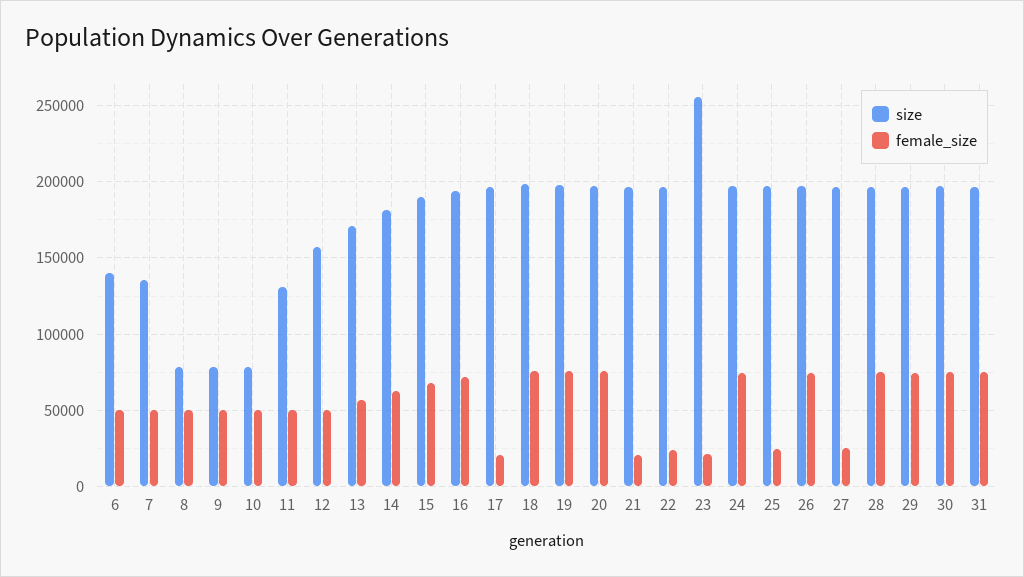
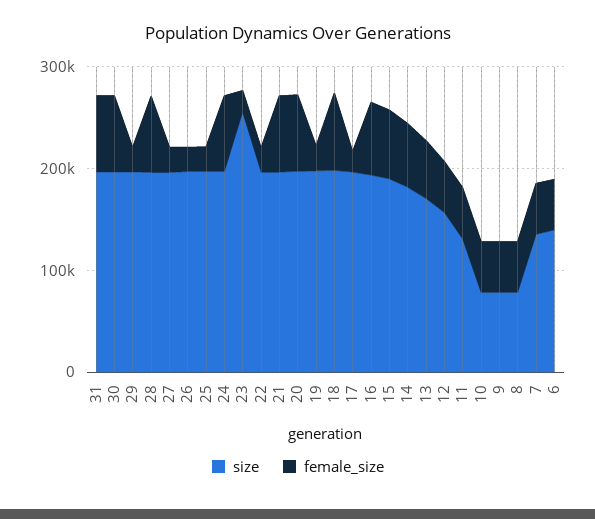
  {
    "size": {
      "6": 140000,
      "7": 135000,
      "8": 80000,
      "9": 80000,
      "10": 80000,
      "11": 130000,
      "12": 155000,
      "13": 170000,
      "14": 180000,
      "15": 190000,
      "16": 195000,
      "17": 195000,
      "18": 200000,
      "19": 200000,
      "20": 195000,
      "21": 195000,
      "22": 195000,
      "23": 255000,
      "24": 195000,
      "25": 195000,
      "26": 195000,
      "27": 195000,
      "28": 195000,
      "29": 195000,
      "30": 195000,
      "31": 195000
    },
    "female_size": {
      "6": 50000,
      "7": 50000,
      "8": 50000,
      "9": 50000,
      "10": 50000,
      "11": 50000,
      "12": 50000,
      "13": 55000,
      "14": 65000,
      "15": 70000,
      "16": 70000,
      "17": 20000,
      "18": 75000,
-     "19": 75000,
+     "19": 20000,
      "20": 75000,
-     "21": 20000,
+     "21": 80000,
      "22": 25000,
      "23": 20000,
      "24": 75000,
      "25": 25000,
-     "26": 75000,
+     "26": 20000,
      "27": 25000,
      "28": 75000,
-     "29": 75000,
+     "29": 20000,
      "30": 75000,
      "31": 75000
    }
  }

